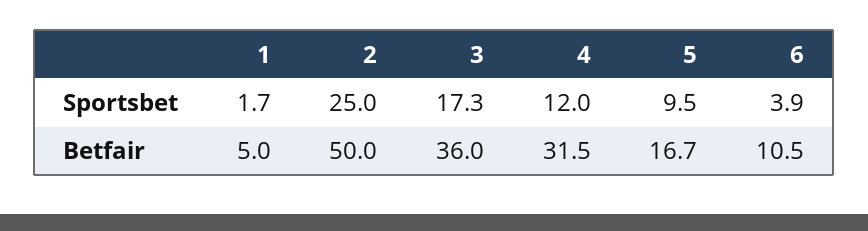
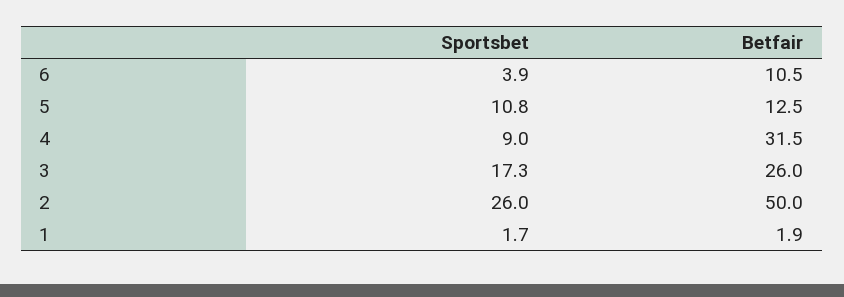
  {
    "1": {
      "Sportsbet": 1.7,
-     "Betfair": 5
+     "Betfair": 1.9
    },
    "2": {
-     "Sportsbet": 25,
+     "Sportsbet": 26,
      "Betfair": 50
    },
    "3": {
      "Sportsbet": 17.3,
-     "Betfair": 36
+     "Betfair": 26
    },
    "4": {
-     "Sportsbet": 12,
+     "Sportsbet": 9,
      "Betfair": 31.5
    },
    "5": {
-     "Sportsbet": 9.5,
+     "Sportsbet": 10.8,
-     "Betfair": 16.7
+     "Betfair": 12.5
    },
    "6": {
      "Sportsbet": 3.9,
      "Betfair": 10.5
    }
  }

